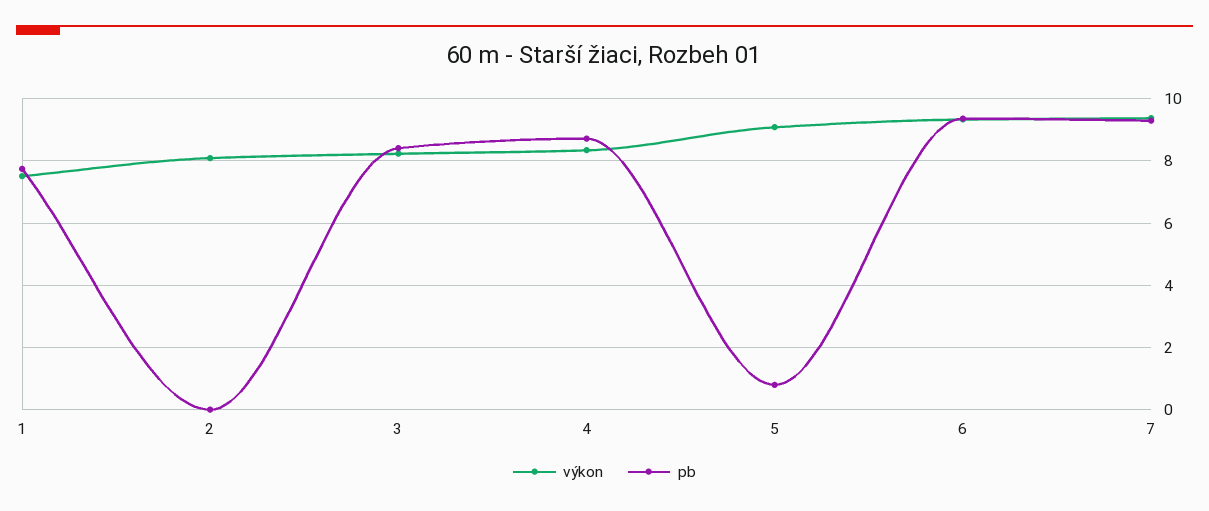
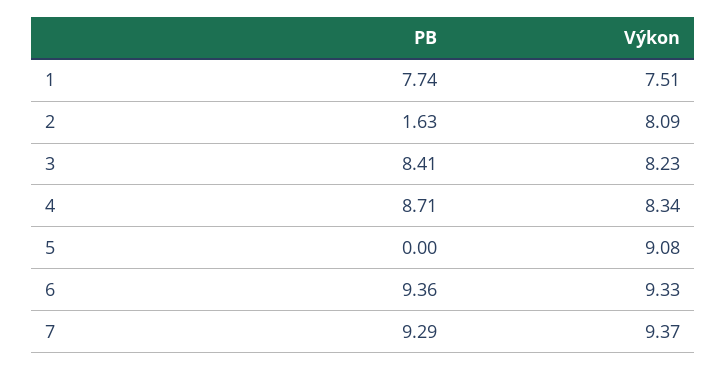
  {
    "výkon": {
      "1": 7.51,
      "2": 8.09,
      "3": 8.23,
      "4": 8.34,
      "5": 9.08,
      "6": 9.33,
      "7": 9.37
    },
    "pb": {
      "1": 7.74,
-     "2": 0,
+     "2": 1.63,
      "3": 8.41,
      "4": 8.71,
-     "5": 0.8,
+     "5": 0,
      "6": 9.36,
      "7": 9.29
    }
  }

